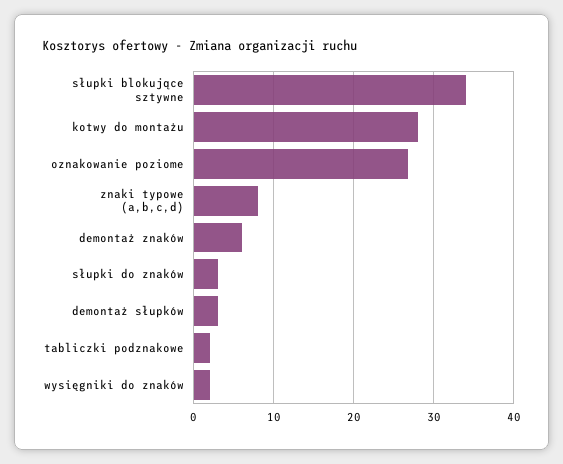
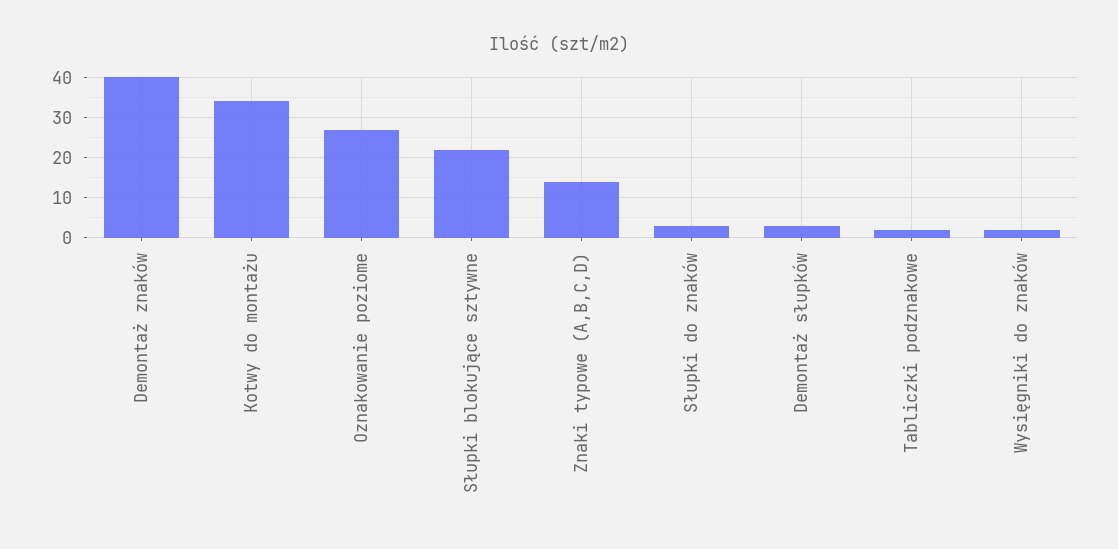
  {
-   "słupki blokujące sztywne": 34,
+   "słupki blokujące sztywne": 22,
-   "kotwy do montażu": 28,
+   "kotwy do montażu": 34,
    "oznakowanie poziome": 27,
-   "znaki typowe (a,b,c,d)": 8,
+   "znaki typowe (a,b,c,d)": 14,
-   "demontaż znaków": 6,
+   "demontaż znaków": 40,
    "słupki do znaków": 3,
    "demontaż słupków": 3,
    "tabliczki podznakowe": 2,
    "wysięgniki do znaków": 2
  }

